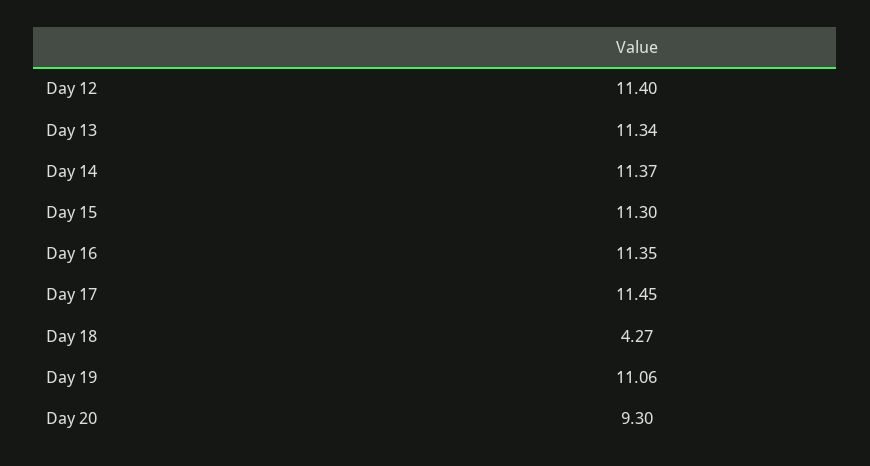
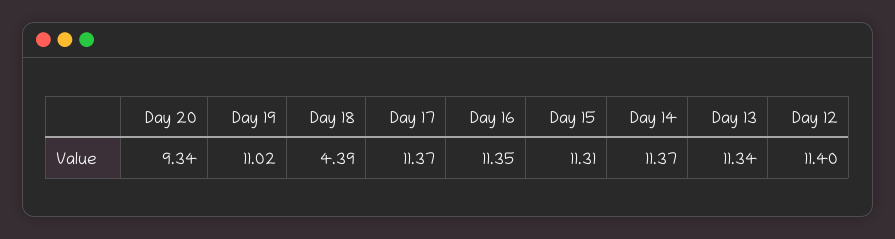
  {
    "Day 12": 11.4,
    "Day 13": 11.34,
    "Day 14": 11.37,
-   "Day 15": 11.3,
+   "Day 15": 11.31,
    "Day 16": 11.35,
-   "Day 17": 11.45,
+   "Day 17": 11.37,
-   "Day 18": 4.27,
+   "Day 18": 4.39,
-   "Day 19": 11.06,
+   "Day 19": 11.02,
-   "Day 20": 9.3
+   "Day 20": 9.34
  }

